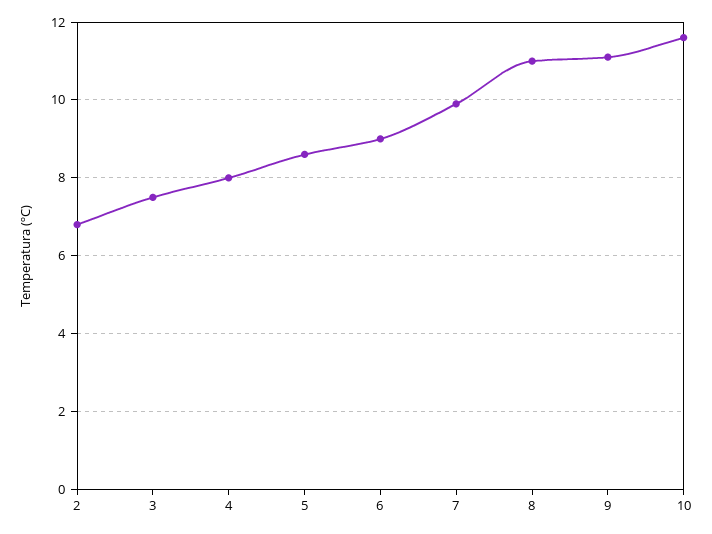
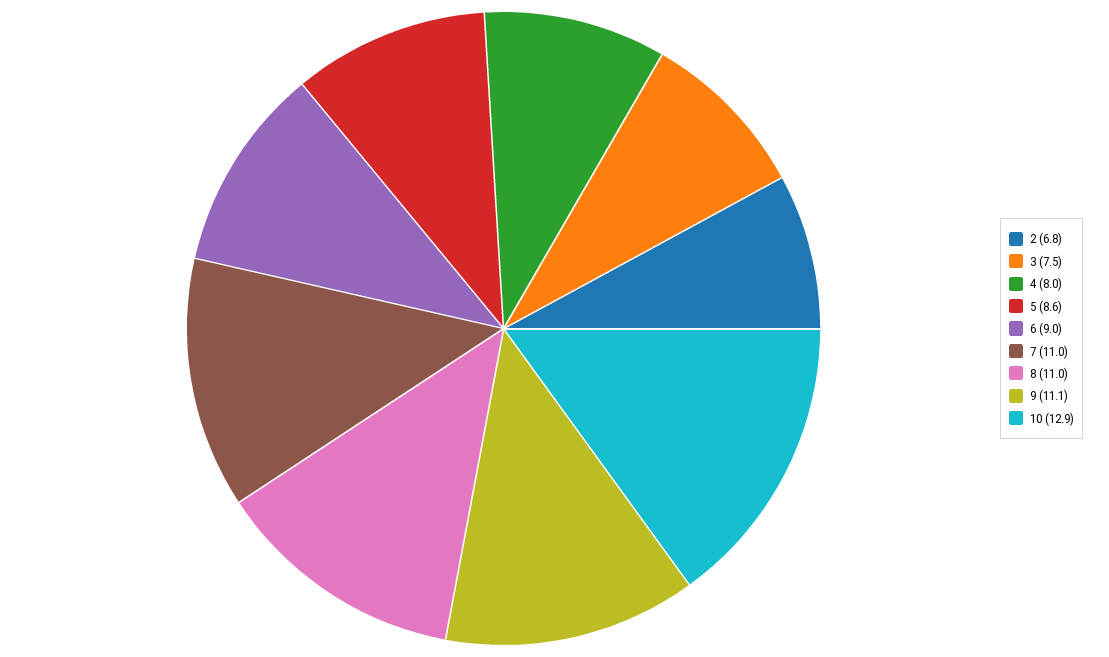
  {
    "2": 6.8,
    "3": 7.5,
    "4": 8,
    "5": 8.6,
    "6": 9,
-   "7": 10,
+   "7": 11,
    "8": 11,
    "9": 11.1,
-   "10": 11.5
+   "10": 12.9
  }

